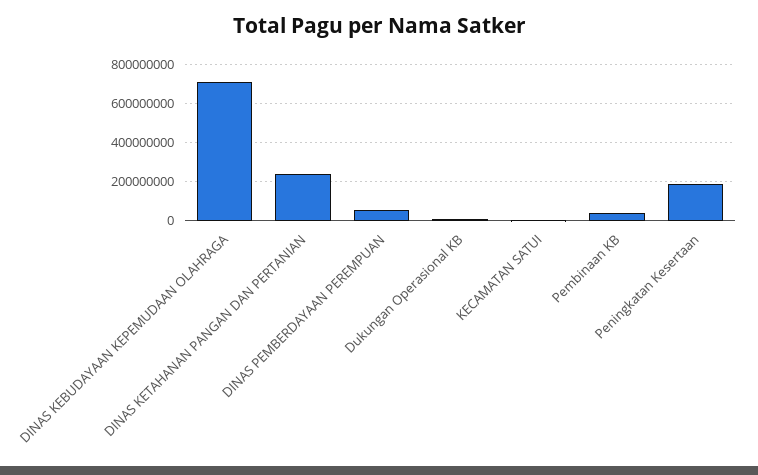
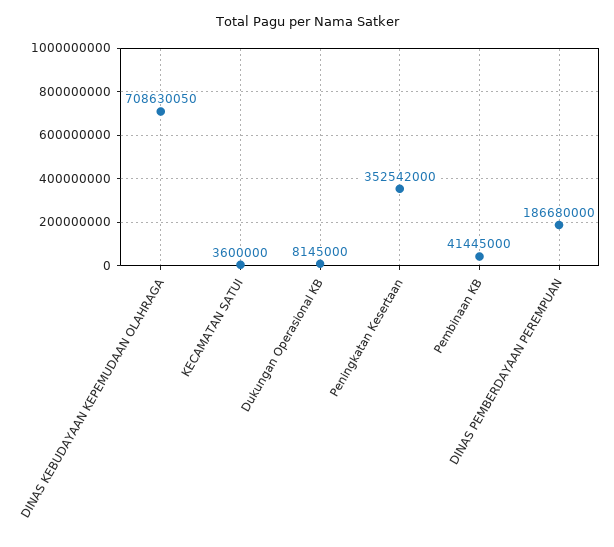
  {
    "DINAS KEBUDAYAAN KEPEMUDAAN OLAHRAGA": 708630050,
-   "DINAS KETAHANAN PANGAN DAN PERTANIAN": 250000000,
-   "DINAS PEMBERDAYAAN PEREMPUAN": 50000000,
+   "DINAS PEMBERDAYAAN PEREMPUAN": 186680000,
    "Dukungan Operasional KB": 8145000,
    "KECAMATAN SATUI": 3600000,
    "Pembinaan KB": 41445000,
-   "Peningkatan Kesertaan": 200000000
+   "Peningkatan Kesertaan": 352542000
  }

